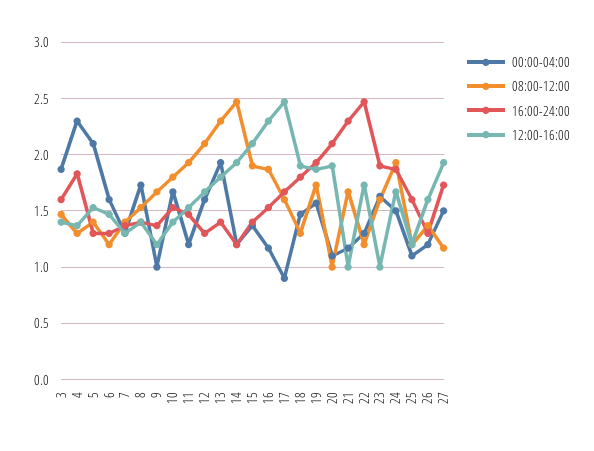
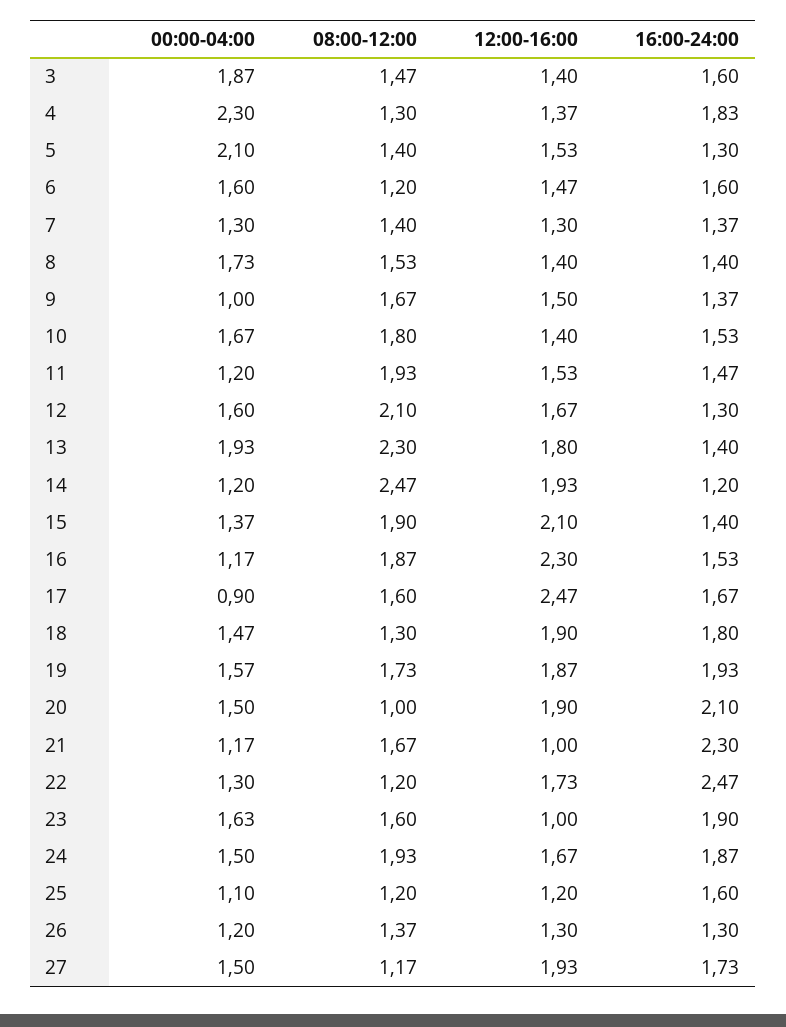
  {
    "00:00-04:00": {
      "3": 1.87,
      "4": 2.3,
      "5": 2.1,
      "6": 1.6,
      "7": 1.3,
      "8": 1.73,
      "9": 1,
      "10": 1.67,
      "11": 1.2,
      "12": 1.6,
      "13": 1.93,
      "14": 1.2,
      "15": 1.37,
      "16": 1.17,
      "17": 0.9,
      "18": 1.47,
      "19": 1.57,
-     "20": 1.1,
+     "20": 1.5,
      "21": 1.17,
      "22": 1.3,
      "23": 1.63,
      "24": 1.5,
      "25": 1.1,
      "26": 1.2,
      "27": 1.5
    },
    "08:00-12:00": {
      "3": 1.47,
      "4": 1.3,
      "5": 1.4,
      "6": 1.2,
      "7": 1.4,
      "8": 1.53,
      "9": 1.67,
      "10": 1.8,
      "11": 1.93,
      "12": 2.1,
      "13": 2.3,
      "14": 2.47,
      "15": 1.9,
      "16": 1.87,
      "17": 1.6,
      "18": 1.3,
      "19": 1.73,
      "20": 1,
      "21": 1.67,
      "22": 1.2,
      "23": 1.6,
      "24": 1.93,
      "25": 1.2,
      "26": 1.37,
      "27": 1.17
    },
    "16:00-24:00": {
      "3": 1.6,
      "4": 1.83,
      "5": 1.3,
-     "6": 1.3,
+     "6": 1.6,
      "7": 1.37,
      "8": 1.4,
      "9": 1.37,
      "10": 1.53,
      "11": 1.47,
      "12": 1.3,
      "13": 1.4,
      "14": 1.2,
      "15": 1.4,
      "16": 1.53,
      "17": 1.67,
      "18": 1.8,
      "19": 1.93,
      "20": 2.1,
      "21": 2.3,
      "22": 2.47,
      "23": 1.9,
      "24": 1.87,
      "25": 1.6,
      "26": 1.3,
      "27": 1.73
    },
    "12:00-16:00": {
      "3": 1.4,
      "4": 1.37,
      "5": 1.53,
      "6": 1.47,
      "7": 1.3,
      "8": 1.4,
-     "9": 1.2,
+     "9": 1.5,
      "10": 1.4,
      "11": 1.53,
      "12": 1.67,
      "13": 1.8,
      "14": 1.93,
      "15": 2.1,
      "16": 2.3,
      "17": 2.47,
      "18": 1.9,
      "19": 1.87,
      "20": 1.9,
      "21": 1,
      "22": 1.73,
      "23": 1,
      "24": 1.67,
      "25": 1.2,
-     "26": 1.6,
+     "26": 1.3,
      "27": 1.93
    }
  }

